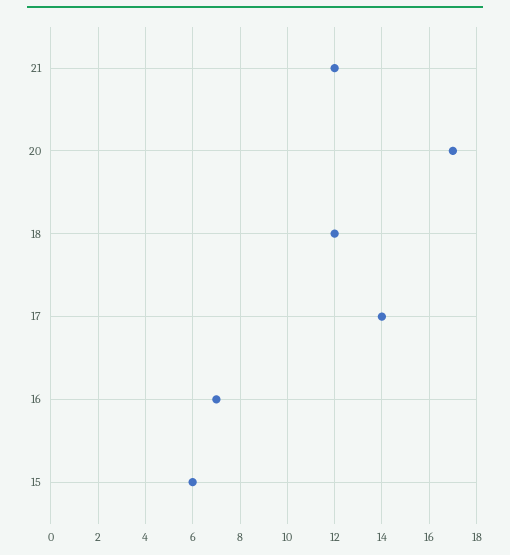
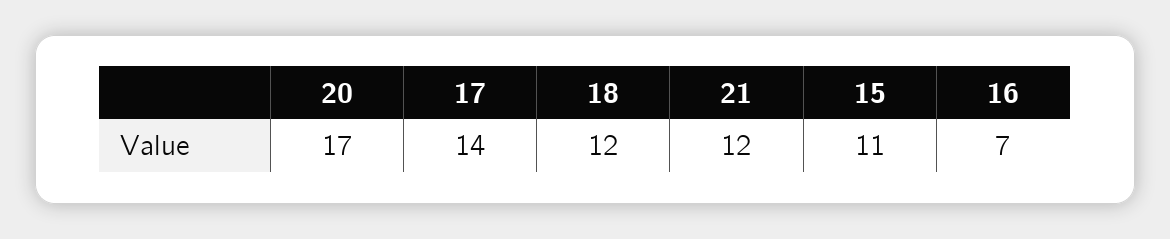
  {
    "21": 12,
    "20": 17,
    "18": 12,
    "17": 14,
    "16": 7,
-   "15": 6
+   "15": 11
  }

